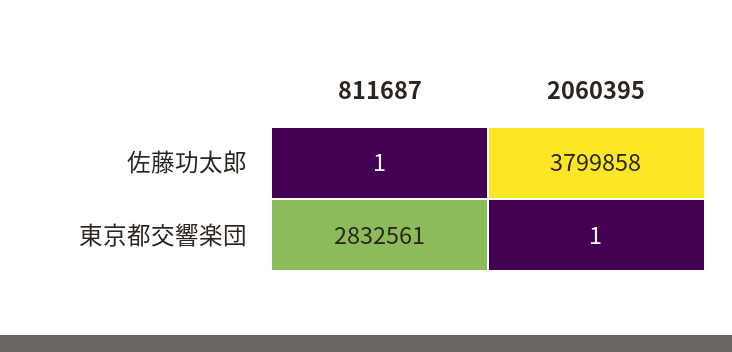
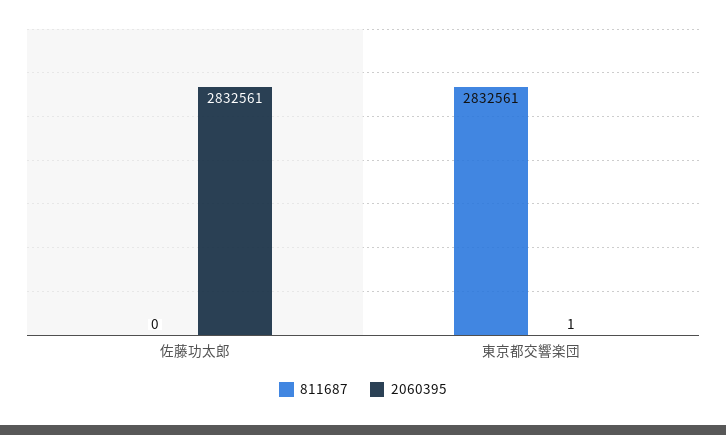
  {
    "811687": {
-     "佐藤功太郎": 1,
+     "佐藤功太郎": 0,
      "東京都交響楽団": 2832561
    },
    "2060395": {
-     "佐藤功太郎": 3799858,
+     "佐藤功太郎": 2832561,
      "東京都交響楽団": 1
    }
  }

